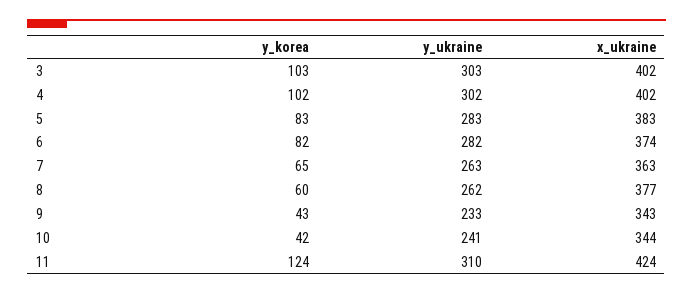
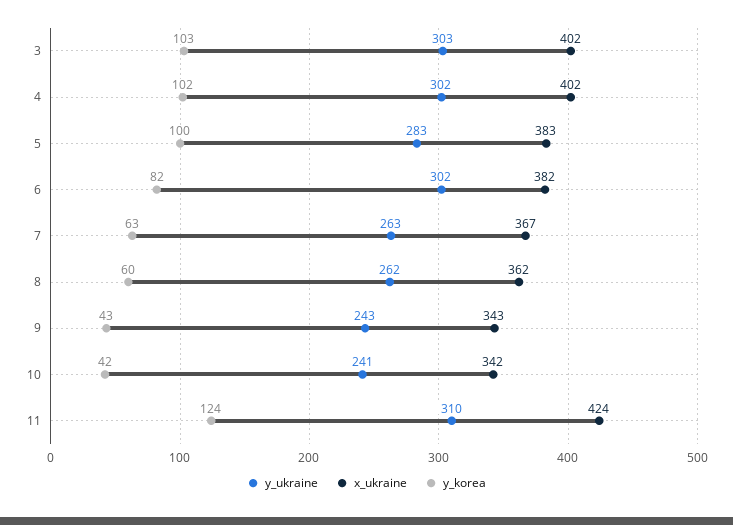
  {
    "y_korea": {
      "3": 103,
      "4": 102,
-     "5": 83,
+     "5": 100,
      "6": 82,
-     "7": 65,
+     "7": 63,
      "8": 60,
      "9": 43,
      "10": 42,
      "11": 124
    },
    "y_ukraine": {
      "3": 303,
      "4": 302,
      "5": 283,
-     "6": 282,
+     "6": 302,
      "7": 263,
      "8": 262,
-     "9": 233,
+     "9": 243,
      "10": 241,
      "11": 310
    },
    "x_ukraine": {
      "3": 402,
      "4": 402,
      "5": 383,
-     "6": 374,
+     "6": 382,
-     "7": 363,
+     "7": 367,
-     "8": 377,
+     "8": 362,
      "9": 343,
-     "10": 344,
+     "10": 342,
      "11": 424
    }
  }

